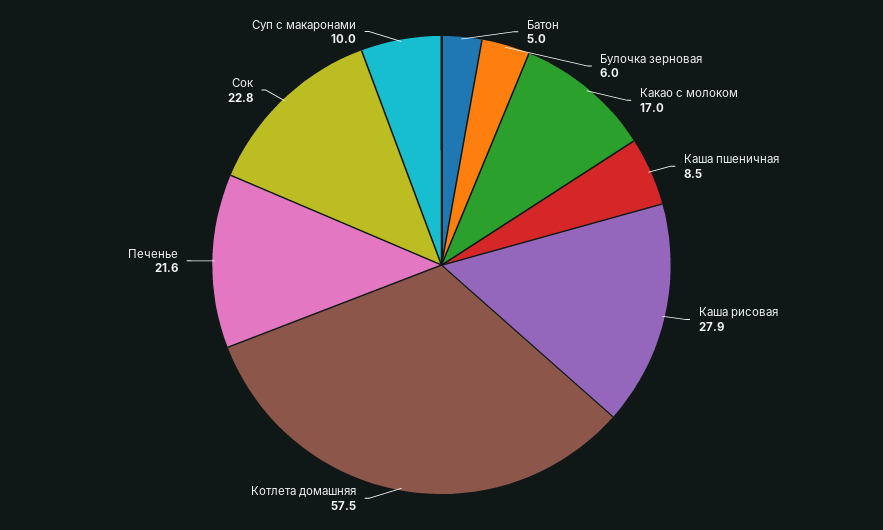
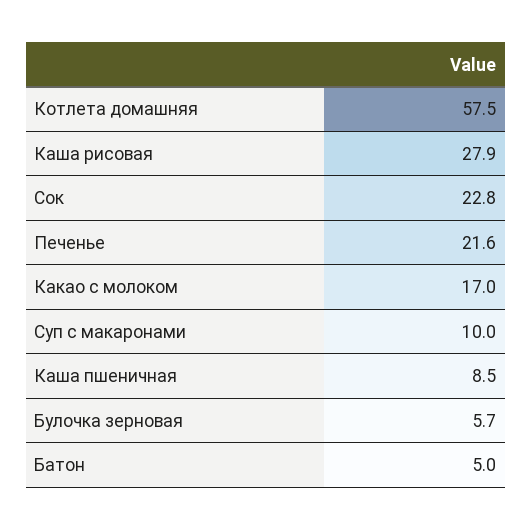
  {
    "Батон": 5,
-   "Булочка зерновая": 6,
+   "Булочка зерновая": 5.7,
    "Какао с молоком": 17,
    "Каша пшеничная": 8.5,
    "Каша рисовая": 27.9,
    "Котлета домашняя": 57.5,
    "Печенье": 21.6,
    "Сок": 22.8,
    "Суп с макаронами": 10
  }

